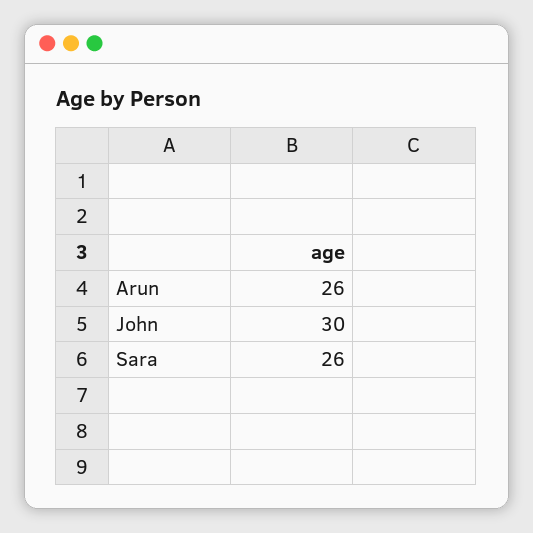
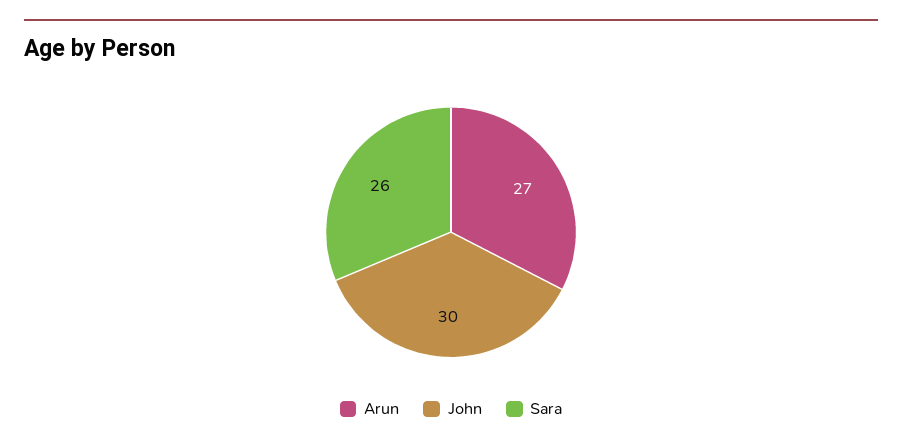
  {
-   "Arun": 26,
+   "Arun": 27,
    "John": 30,
    "Sara": 26
  }

